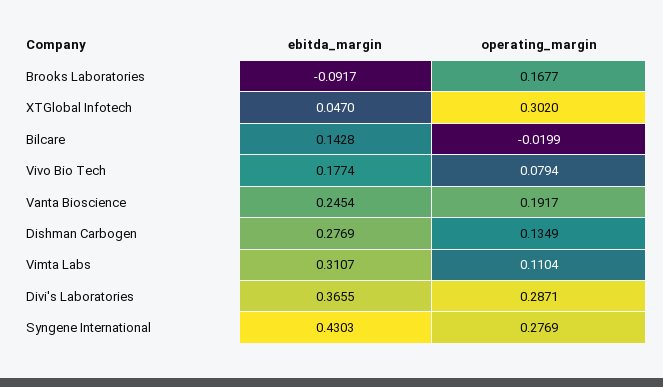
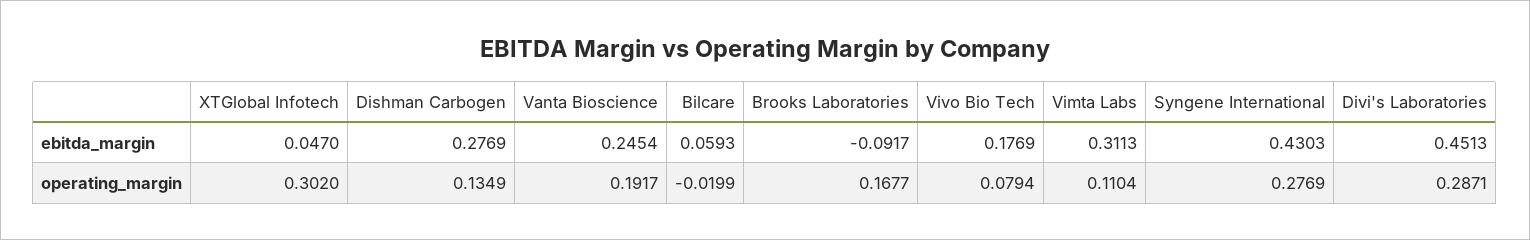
  {
    "ebitda_margin": {
      "Brooks Laboratories": -0.0917,
      "XTGlobal Infotech": 0.047,
-     "Bilcare": 0.1428,
+     "Bilcare": 0.0593,
-     "Vivo Bio Tech": 0.1774,
+     "Vivo Bio Tech": 0.1769,
      "Vanta Bioscience": 0.2454,
      "Dishman Carbogen": 0.2769,
-     "Vimta Labs": 0.3107,
+     "Vimta Labs": 0.3113,
-     "Divi's Laboratories": 0.3655,
+     "Divi's Laboratories": 0.4513,
      "Syngene International": 0.4303
    },
    "operating_margin": {
      "Brooks Laboratories": 0.1677,
      "XTGlobal Infotech": 0.302,
      "Bilcare": -0.0199,
      "Vivo Bio Tech": 0.0794,
      "Vanta Bioscience": 0.1917,
      "Dishman Carbogen": 0.1349,
      "Vimta Labs": 0.1104,
      "Divi's Laboratories": 0.2871,
      "Syngene International": 0.2769
    }
  }

